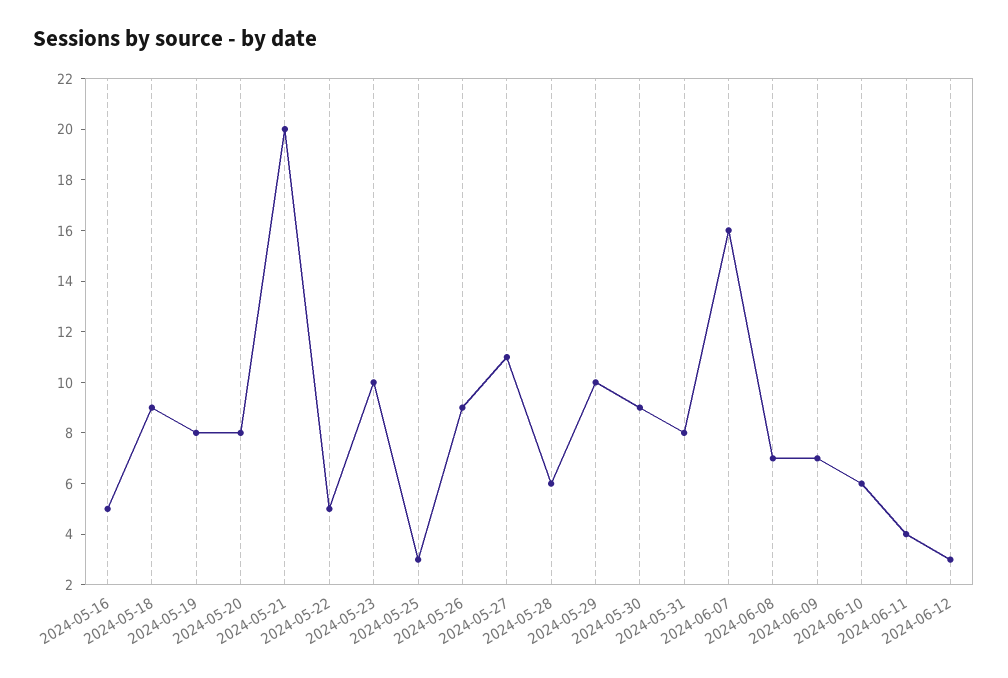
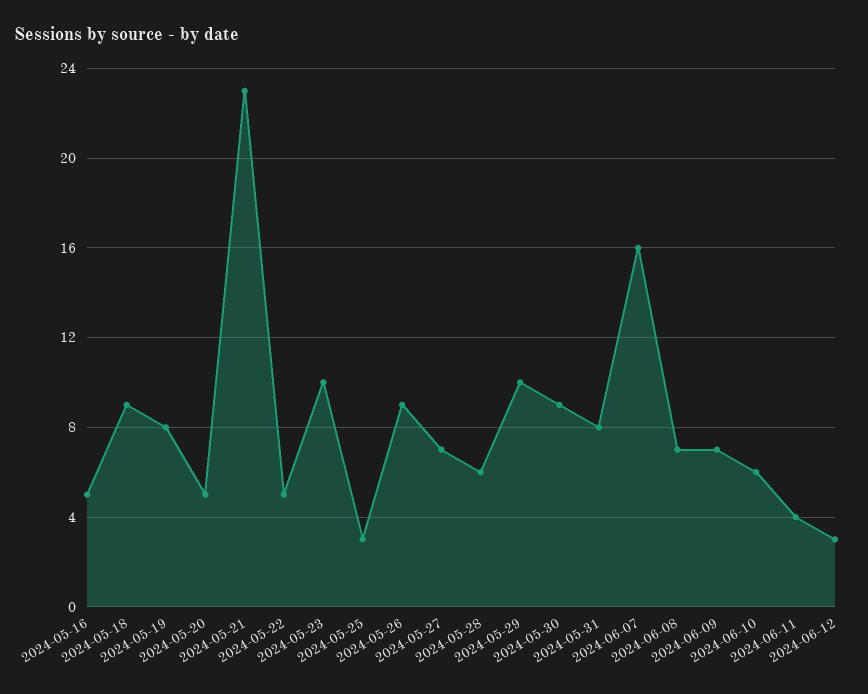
  {
    "2024-05-16": 5,
    "2024-05-18": 9,
    "2024-05-19": 8,
-   "2024-05-20": 8,
+   "2024-05-20": 5,
-   "2024-05-21": 20,
+   "2024-05-21": 23,
    "2024-05-22": 5,
    "2024-05-23": 10,
    "2024-05-25": 3,
    "2024-05-26": 9,
-   "2024-05-27": 11,
+   "2024-05-27": 7,
    "2024-05-28": 6,
    "2024-05-29": 10,
    "2024-05-30": 9,
    "2024-05-31": 8,
    "2024-06-07": 16,
    "2024-06-08": 7,
    "2024-06-09": 7,
    "2024-06-10": 6,
    "2024-06-11": 4,
    "2024-06-12": 3
  }

